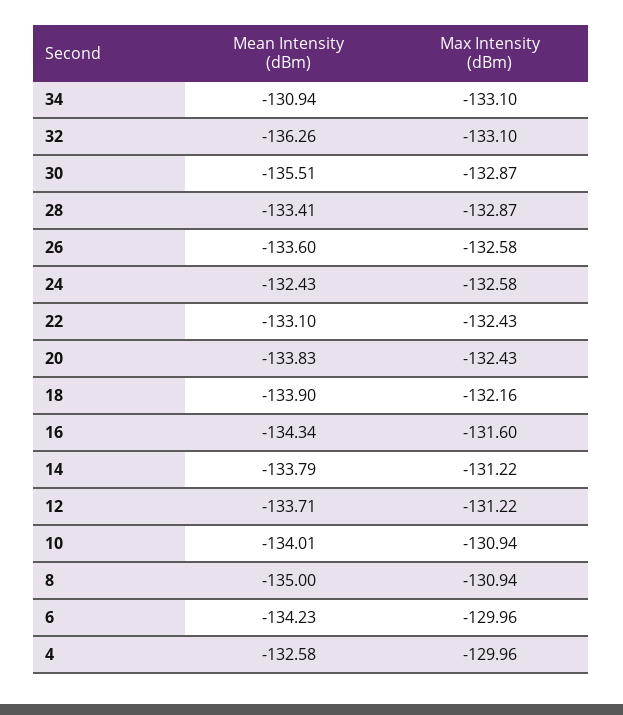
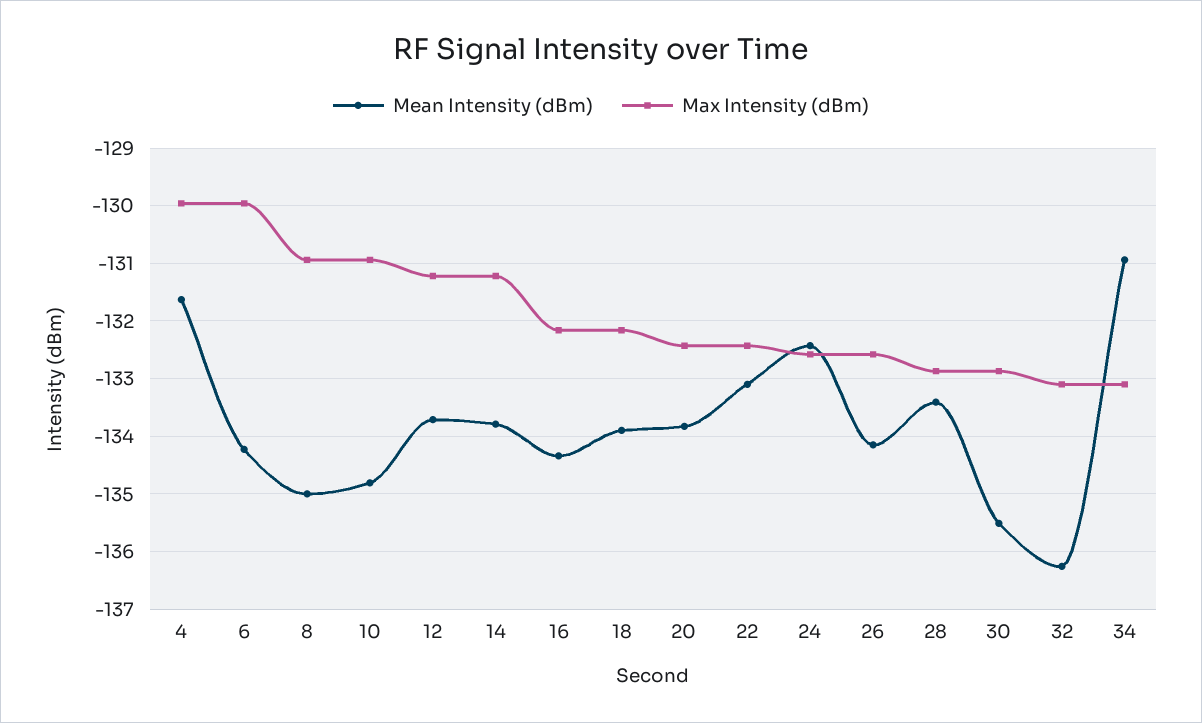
  {
    "Mean Intensity (dBm)": {
      "34": -130.94,
      "32": -136.26,
      "30": -135.51,
      "28": -133.41,
-     "26": -133.6,
+     "26": -134.2,
      "24": -132.43,
      "22": -133.1,
      "20": -133.83,
      "18": -133.9,
      "16": -134.34,
      "14": -133.79,
      "12": -133.71,
-     "10": -134.01,
+     "10": -134.8,
      "8": -135,
      "6": -134.23,
-     "4": -132.58
+     "4": -131.6
    },
    "Max Intensity (dBm)": {
      "34": -133.1,
      "32": -133.1,
      "30": -132.87,
      "28": -132.87,
      "26": -132.58,
      "24": -132.58,
      "22": -132.43,
      "20": -132.43,
      "18": -132.16,
-     "16": -131.6,
+     "16": -132.2,
      "14": -131.22,
      "12": -131.22,
      "10": -130.94,
      "8": -130.94,
      "6": -129.96,
      "4": -129.96
    }
  }

